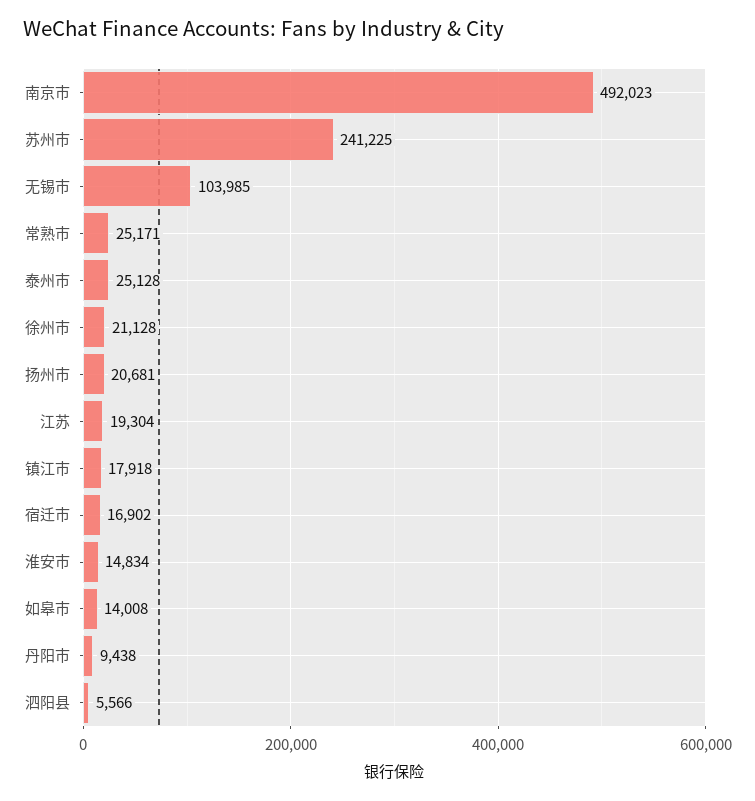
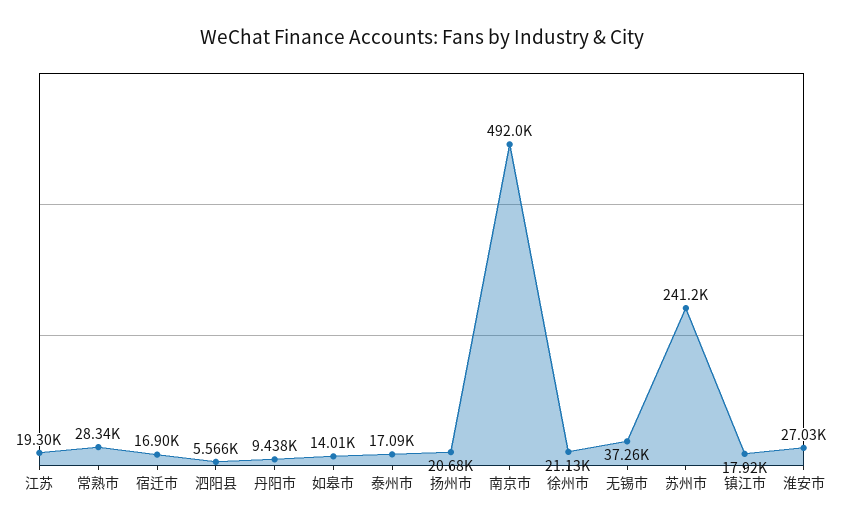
  {
    "南京市": 492023,
    "苏州市": 241225,
-   "无锡市": 103985,
+   "无锡市": 37260,
-   "常熟市": 25171,
+   "常熟市": 28340,
-   "泰州市": 25128,
+   "泰州市": 17090,
    "徐州市": 21128,
    "扬州市": 20681,
    "江苏": 19304,
    "镇江市": 17918,
    "宿迁市": 16902,
-   "淮安市": 14834,
+   "淮安市": 27030,
    "如皋市": 14008,
    "丹阳市": 9438,
    "泗阳县": 5566
  }

